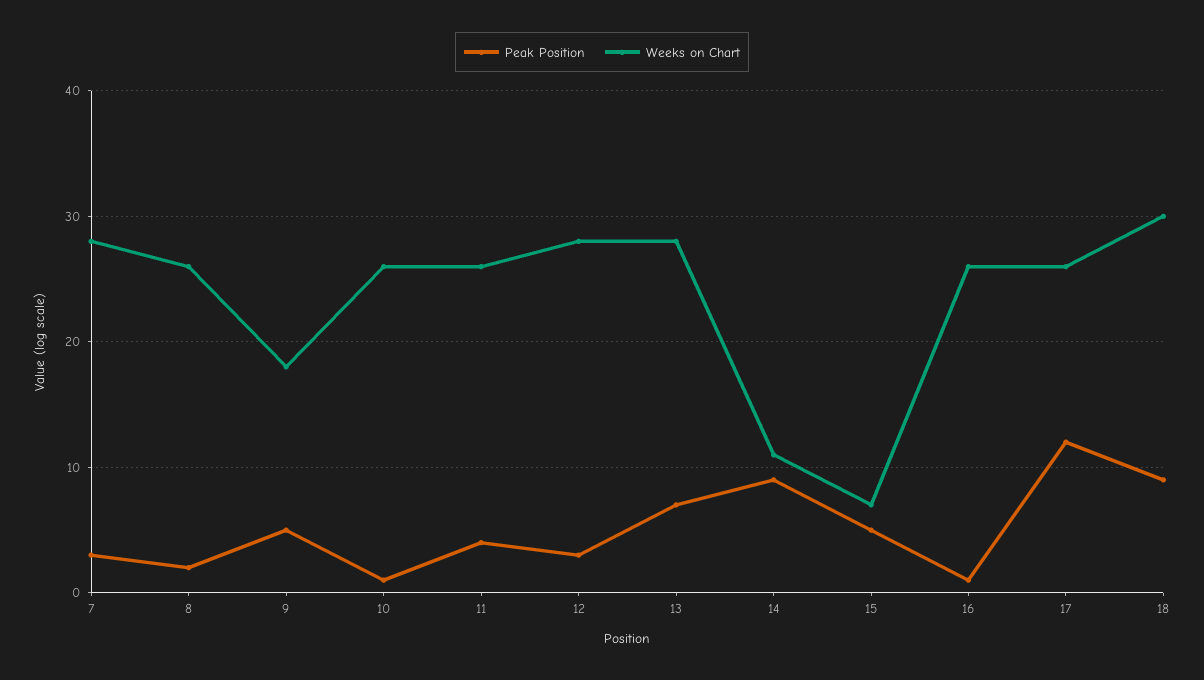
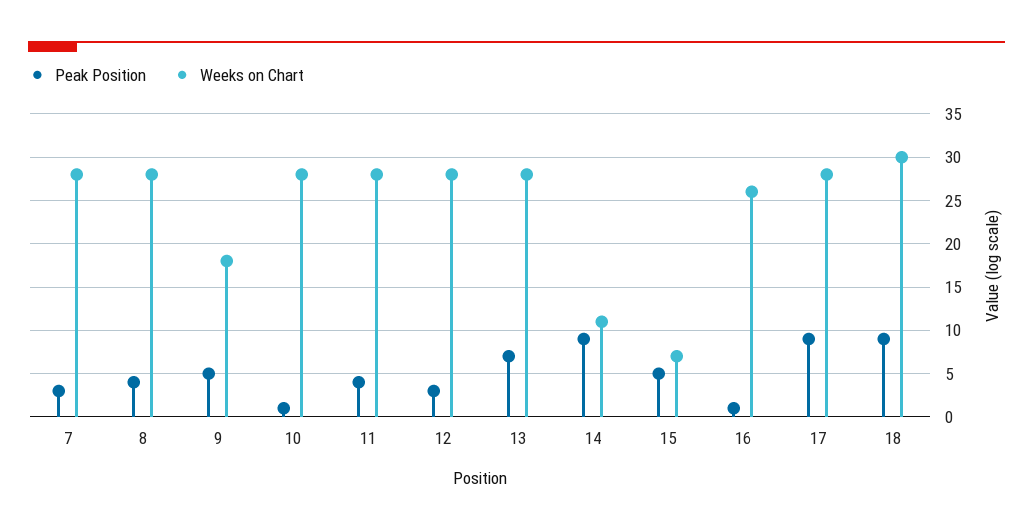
  {
    "Peak Position": {
      "7": 3,
-     "8": 2,
+     "8": 4,
      "9": 5,
      "10": 1,
      "11": 4,
      "12": 3,
      "13": 7,
      "14": 9,
      "15": 5,
      "16": 1,
-     "17": 12,
+     "17": 9,
      "18": 9
    },
    "Weeks on Chart": {
      "7": 28,
-     "8": 26,
+     "8": 28,
      "9": 18,
-     "10": 26,
+     "10": 28,
-     "11": 26,
+     "11": 28,
      "12": 28,
      "13": 28,
      "14": 11,
      "15": 7,
      "16": 26,
-     "17": 26,
+     "17": 28,
      "18": 30
    }
  }

